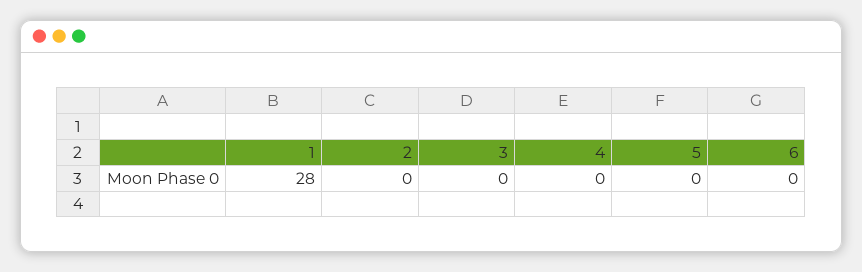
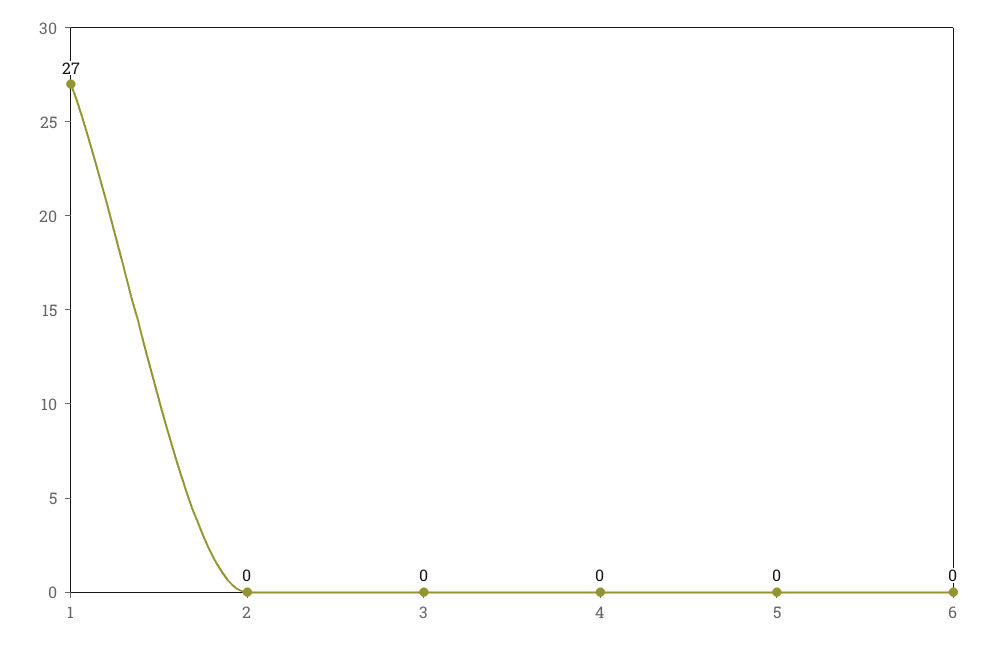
  {
-   "1": 28,
+   "1": 27,
    "2": 0,
    "3": 0,
    "4": 0,
    "5": 0,
    "6": 0
  }

